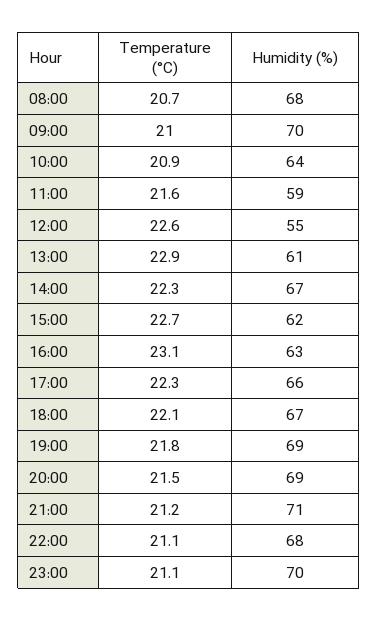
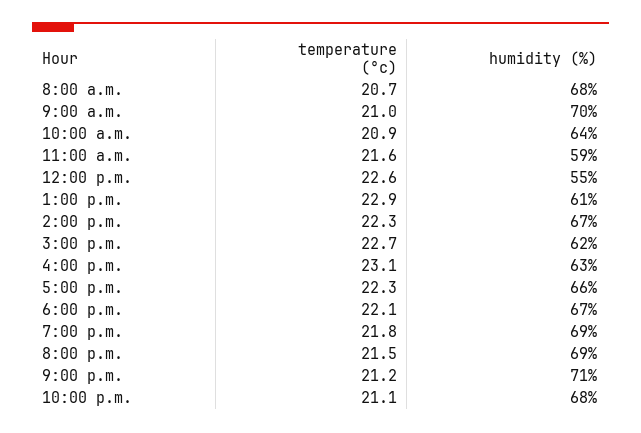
  {
    "Temperature (°C)": {
      "08:00": 20.7,
      "09:00": 21,
      "10:00": 20.9,
      "11:00": 21.6,
      "12:00": 22.6,
      "13:00": 22.9,
      "14:00": 22.3,
      "15:00": 22.7,
      "16:00": 23.1,
      "17:00": 22.3,
      "18:00": 22.1,
      "19:00": 21.8,
      "20:00": 21.5,
      "21:00": 21.2,
-     "22:00": 21.1,
+     "22:00": 21.1
-     "23:00": 21.1
    },
    "Humidity (%)": {
      "08:00": 68,
      "09:00": 70,
      "10:00": 64,
      "11:00": 59,
      "12:00": 55,
      "13:00": 61,
      "14:00": 67,
      "15:00": 62,
      "16:00": 63,
      "17:00": 66,
      "18:00": 67,
      "19:00": 69,
      "20:00": 69,
      "21:00": 71,
-     "22:00": 68,
+     "22:00": 68
-     "23:00": 70
    }
  }

